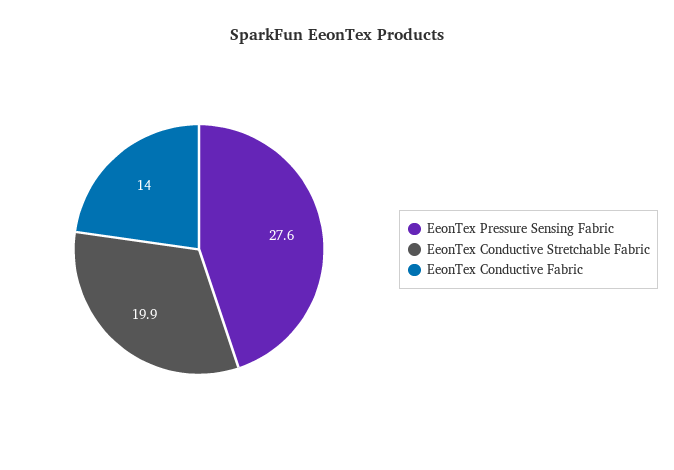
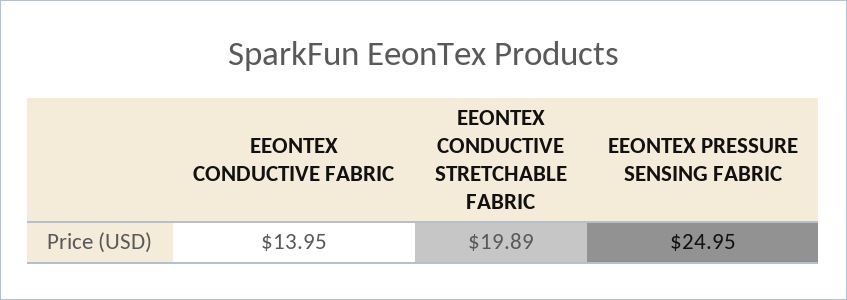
  {
-   "EeonTex Pressure Sensing Fabric": 27.6,
+   "EeonTex Pressure Sensing Fabric": 24.95,
    "EeonTex Conductive Stretchable Fabric": 19.89,
    "EeonTex Conductive Fabric": 13.95
  }

